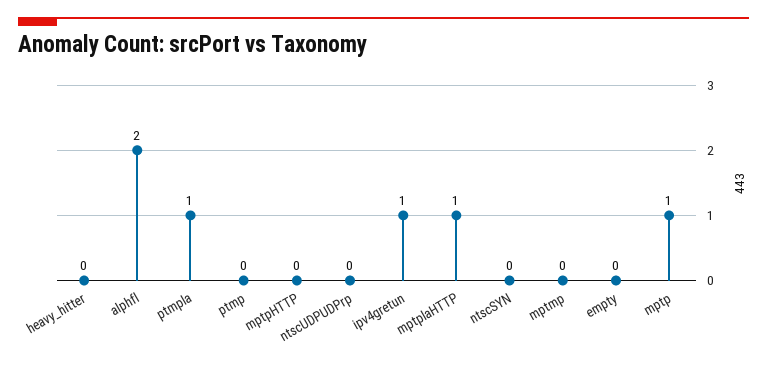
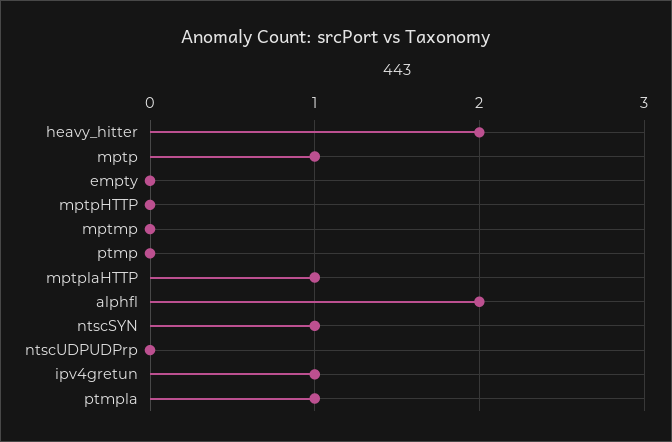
  {
-   "heavy_hitter": 0,
+   "heavy_hitter": 2,
    "alphfl": 2,
    "ptmpla": 1,
    "ptmp": 0,
    "mptpHTTP": 0,
    "ntscUDPUDPrp": 0,
    "ipv4gretun": 1,
    "mptplaHTTP": 1,
-   "ntscSYN": 0,
+   "ntscSYN": 1,
    "mptmp": 0,
    "empty": 0,
    "mptp": 1
  }

